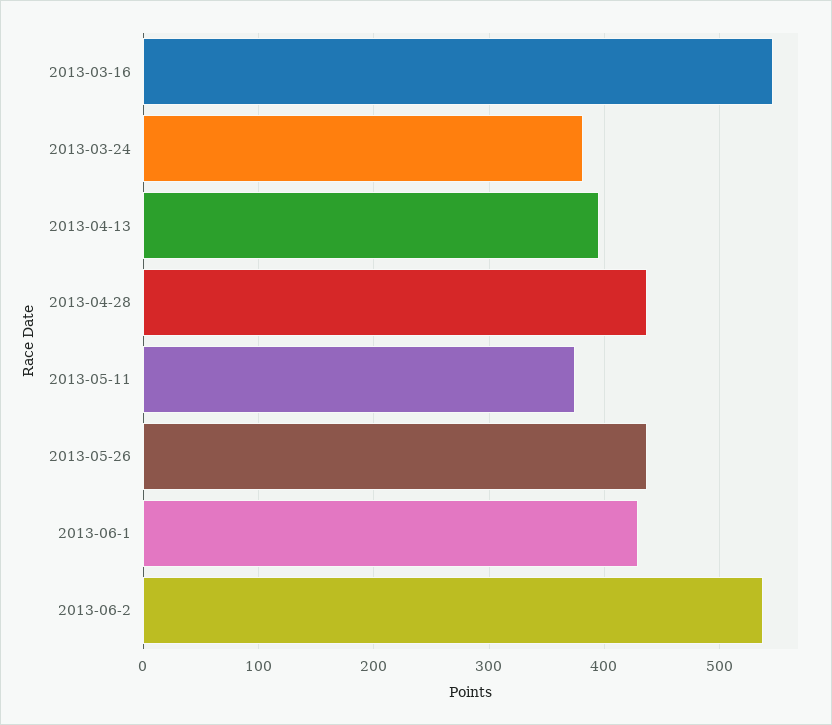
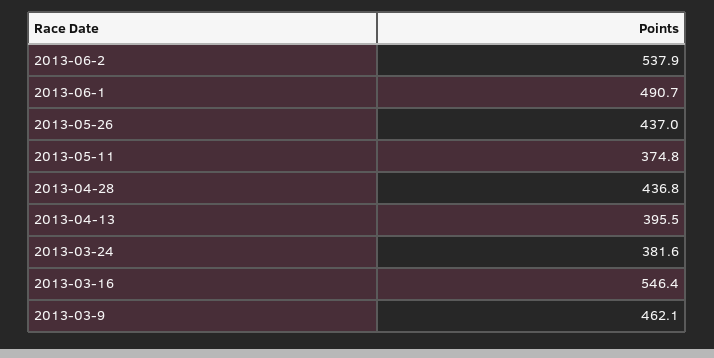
  {
    "2013-03-16": 546.4,
    "2013-03-24": 381.6,
    "2013-04-13": 395.5,
    "2013-04-28": 436.8,
    "2013-05-11": 374.8,
    "2013-05-26": 437,
-   "2013-06-1": 430,
+   "2013-06-1": 490.7,
-   "2013-06-2": 537.9
+   "2013-06-2": 537.9,
+   "2013-03-9": 462.1
  }

